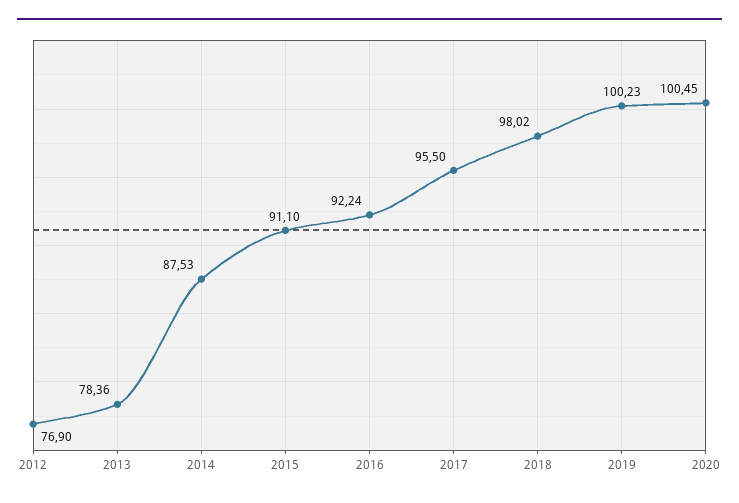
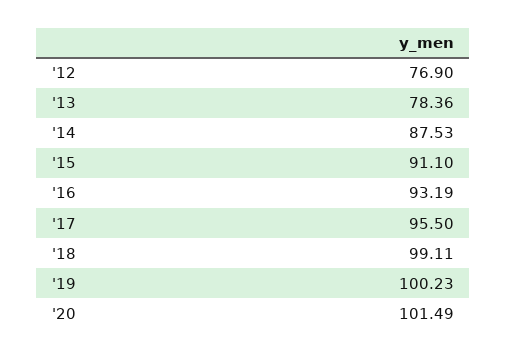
  {
    "2012": 76.9,
    "2013": 78.36,
    "2014": 87.53,
    "2015": 91.1,
-   "2016": 92.24,
+   "2016": 93.19,
    "2017": 95.5,
-   "2018": 98.02,
+   "2018": 99.11,
    "2019": 100.23,
-   "2020": 100.45
+   "2020": 101.49
  }

